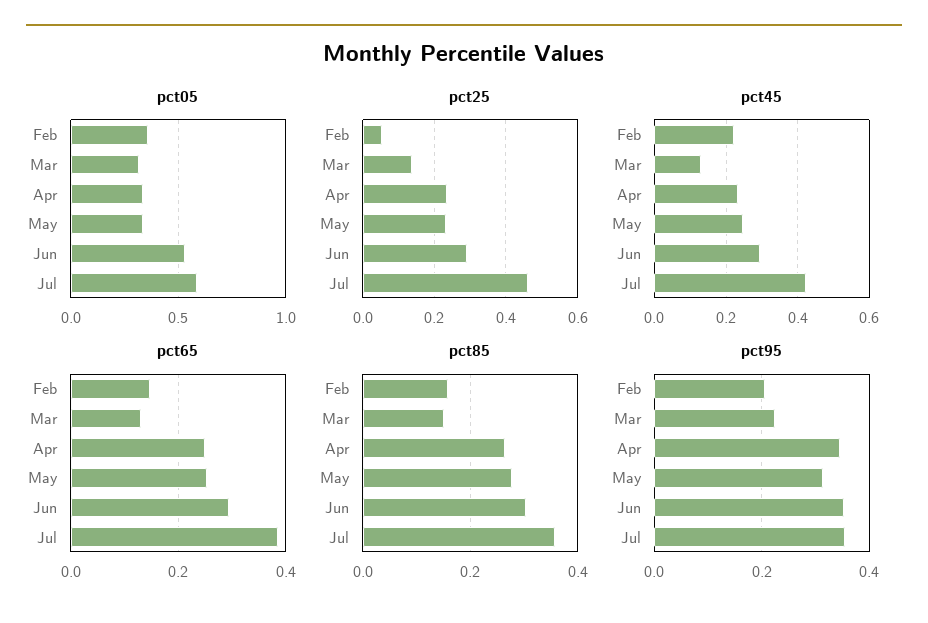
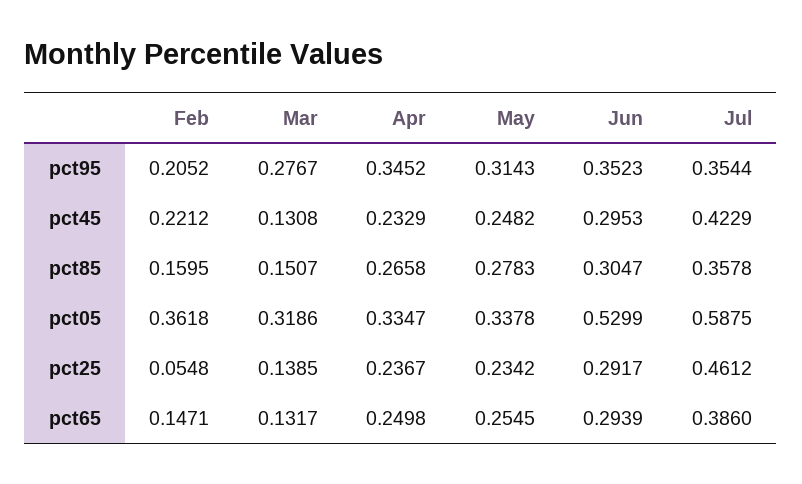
  {
    "pct05": {
      "Feb": 0.3618,
      "Mar": 0.3186,
      "Apr": 0.3347,
      "May": 0.3378,
      "Jun": 0.5299,
      "Jul": 0.5875
    },
    "pct25": {
      "Feb": 0.0548,
      "Mar": 0.1385,
      "Apr": 0.2367,
      "May": 0.2342,
      "Jun": 0.2917,
      "Jul": 0.4612
    },
    "pct45": {
      "Feb": 0.2212,
      "Mar": 0.1308,
      "Apr": 0.2329,
      "May": 0.2482,
      "Jun": 0.2953,
      "Jul": 0.4229
    },
    "pct65": {
      "Feb": 0.1471,
      "Mar": 0.1317,
      "Apr": 0.2498,
      "May": 0.2545,
      "Jun": 0.2939,
      "Jul": 0.386
    },
    "pct85": {
      "Feb": 0.1595,
      "Mar": 0.1507,
      "Apr": 0.2658,
      "May": 0.2783,
      "Jun": 0.3047,
      "Jul": 0.3578
    },
    "pct95": {
      "Feb": 0.2052,
-     "Mar": 0.22,
+     "Mar": 0.2767,
      "Apr": 0.3452,
      "May": 0.3143,
      "Jun": 0.3523,
      "Jul": 0.3544
    }
  }

